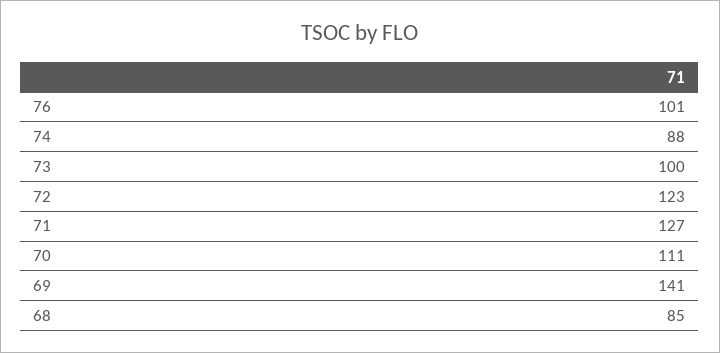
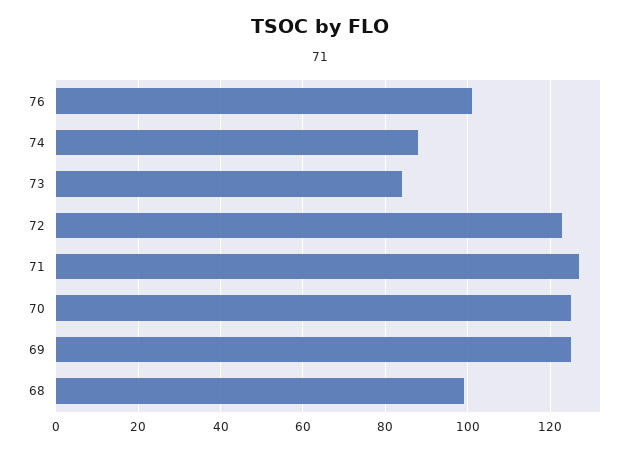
  {
    "76": 101,
    "74": 88,
-   "73": 100,
+   "73": 85,
    "72": 123,
    "71": 127,
-   "70": 111,
+   "70": 125,
-   "69": 141,
+   "69": 125,
-   "68": 85
+   "68": 100
  }

